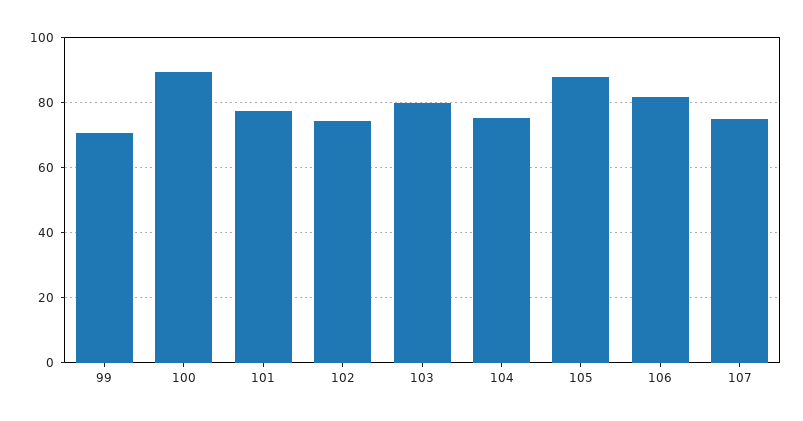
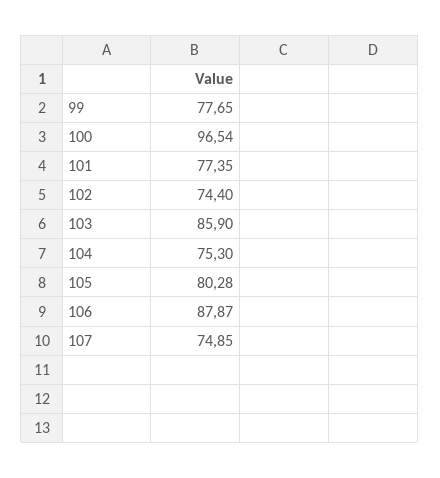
  {
-   "99": 70,
+   "99": 77.65,
-   "100": 90,
+   "100": 96.54,
    "101": 77.35,
    "102": 74.4,
-   "103": 80,
+   "103": 85.9,
    "104": 75.3,
-   "105": 88,
+   "105": 80.28,
-   "106": 82,
+   "106": 87.87,
    "107": 74.85
  }

